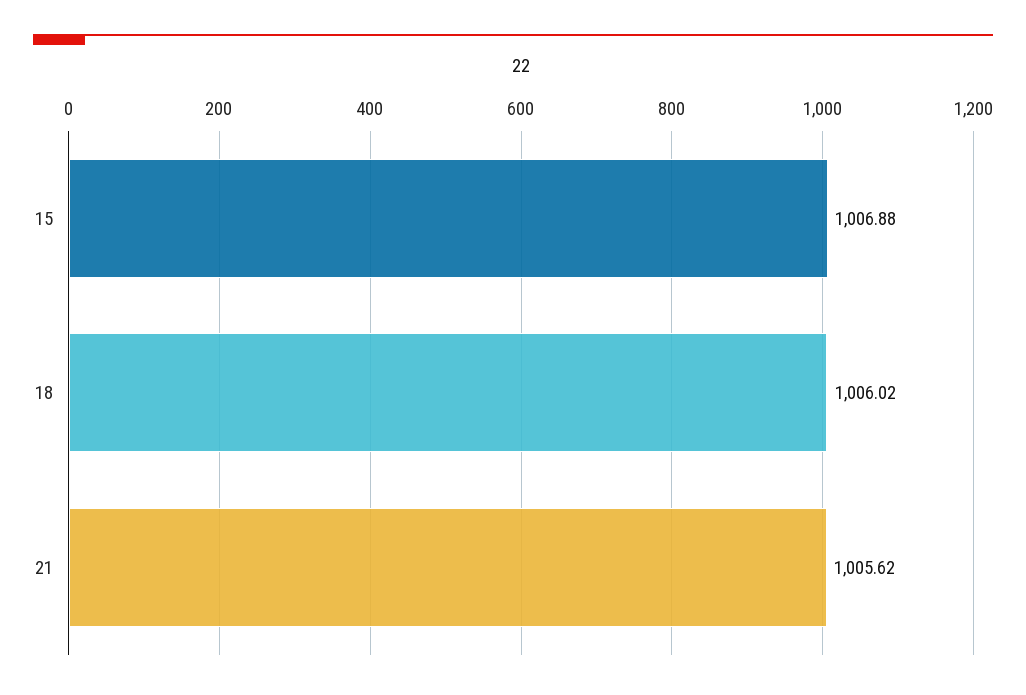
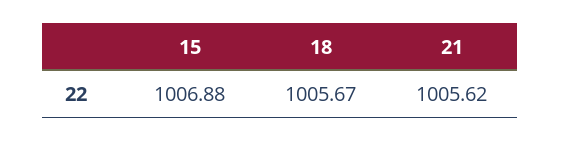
  {
    "15": 1006.88,
-   "18": 1006.02,
+   "18": 1005.67,
    "21": 1005.62
  }

